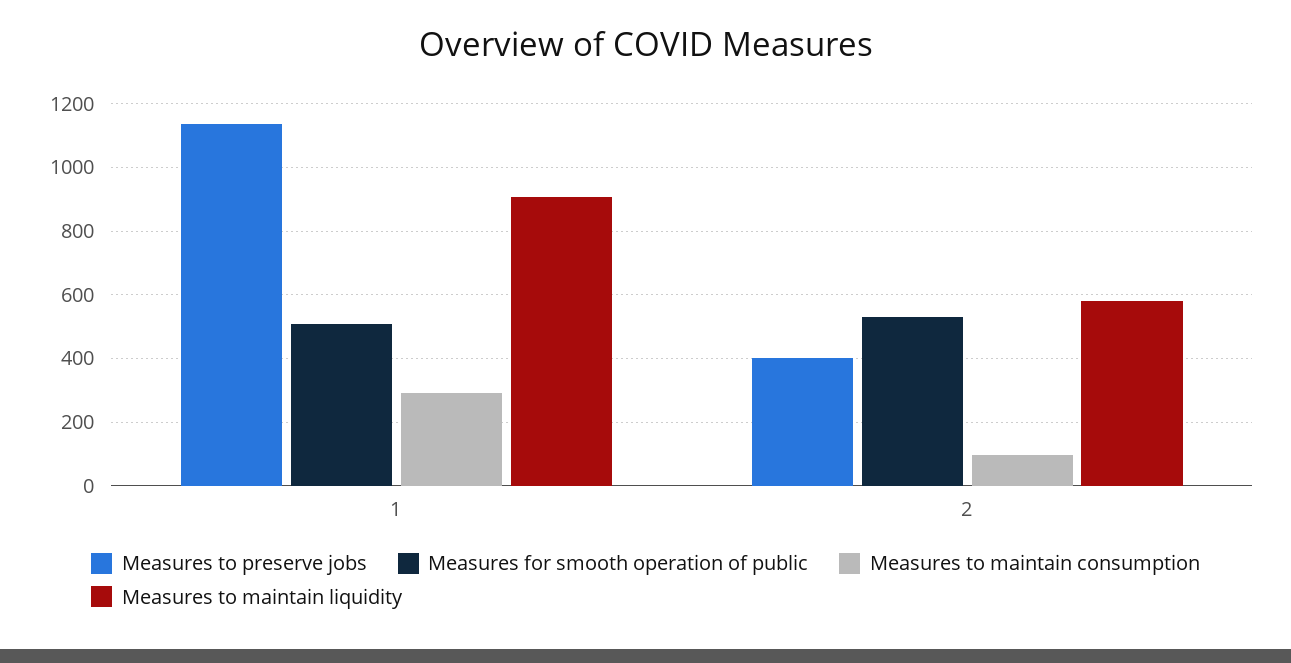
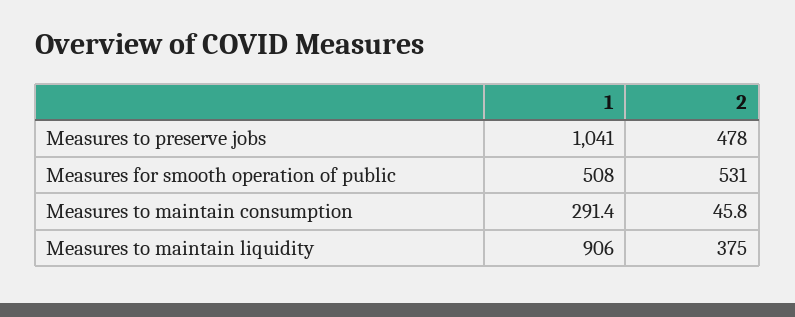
  {
    "Measures to preserve jobs": {
-     "1": 1140,
+     "1": 1041,
-     "2": 400
+     "2": 478
    },
    "Measures for smooth operation of public": {
      "1": 508,
      "2": 531
    },
    "Measures to maintain consumption": {
      "1": 291.4,
-     "2": 100
+     "2": 45.8
    },
    "Measures to maintain liquidity": {
      "1": 906,
-     "2": 580
+     "2": 375
    }
  }

